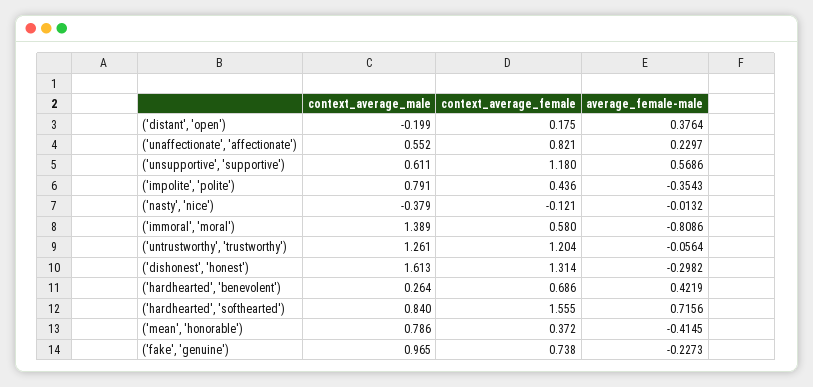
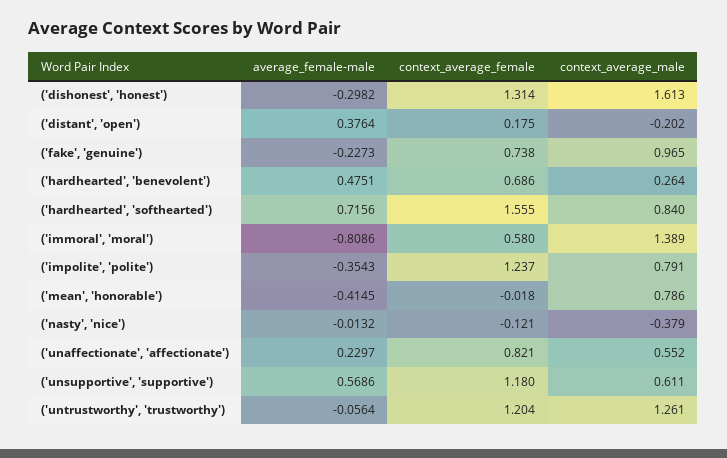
  {
    "context_average_male": {
-     "('distant', 'open')": -0.199,
+     "('distant', 'open')": -0.202,
      "('unaffectionate', 'affectionate')": 0.552,
      "('unsupportive', 'supportive')": 0.611,
      "('impolite', 'polite')": 0.791,
      "('nasty', 'nice')": -0.379,
      "('immoral', 'moral')": 1.389,
      "('untrustworthy', 'trustworthy')": 1.261,
      "('dishonest', 'honest')": 1.613,
      "('hardhearted', 'benevolent')": 0.264,
      "('hardhearted', 'softhearted')": 0.84,
      "('mean', 'honorable')": 0.786,
      "('fake', 'genuine')": 0.965
    },
    "context_average_female": {
      "('distant', 'open')": 0.175,
      "('unaffectionate', 'affectionate')": 0.821,
      "('unsupportive', 'supportive')": 1.18,
-     "('impolite', 'polite')": 0.436,
+     "('impolite', 'polite')": 1.237,
      "('nasty', 'nice')": -0.121,
      "('immoral', 'moral')": 0.58,
      "('untrustworthy', 'trustworthy')": 1.204,
      "('dishonest', 'honest')": 1.314,
      "('hardhearted', 'benevolent')": 0.686,
      "('hardhearted', 'softhearted')": 1.555,
-     "('mean', 'honorable')": 0.372,
+     "('mean', 'honorable')": -0.018,
      "('fake', 'genuine')": 0.738
    },
    "average_female-male": {
      "('distant', 'open')": 0.3764,
      "('unaffectionate', 'affectionate')": 0.2297,
      "('unsupportive', 'supportive')": 0.5686,
      "('impolite', 'polite')": -0.3543,
      "('nasty', 'nice')": -0.0132,
      "('immoral', 'moral')": -0.8086,
      "('untrustworthy', 'trustworthy')": -0.0564,
      "('dishonest', 'honest')": -0.2982,
-     "('hardhearted', 'benevolent')": 0.4219,
+     "('hardhearted', 'benevolent')": 0.4751,
      "('hardhearted', 'softhearted')": 0.7156,
      "('mean', 'honorable')": -0.4145,
      "('fake', 'genuine')": -0.2273
    }
  }

